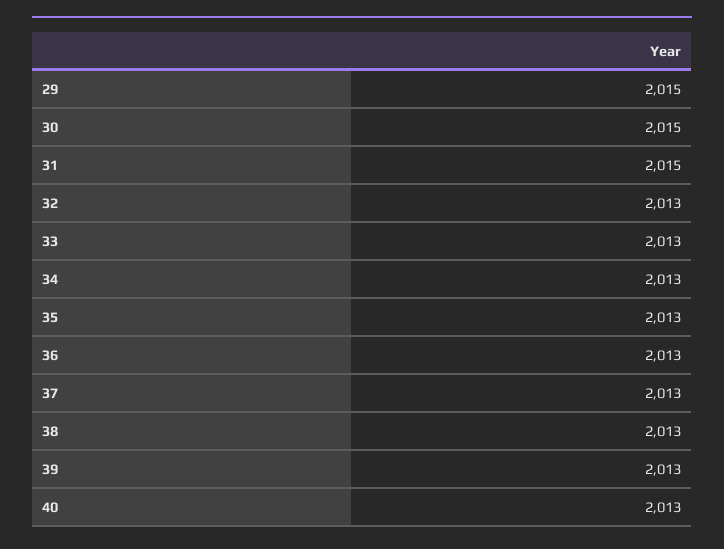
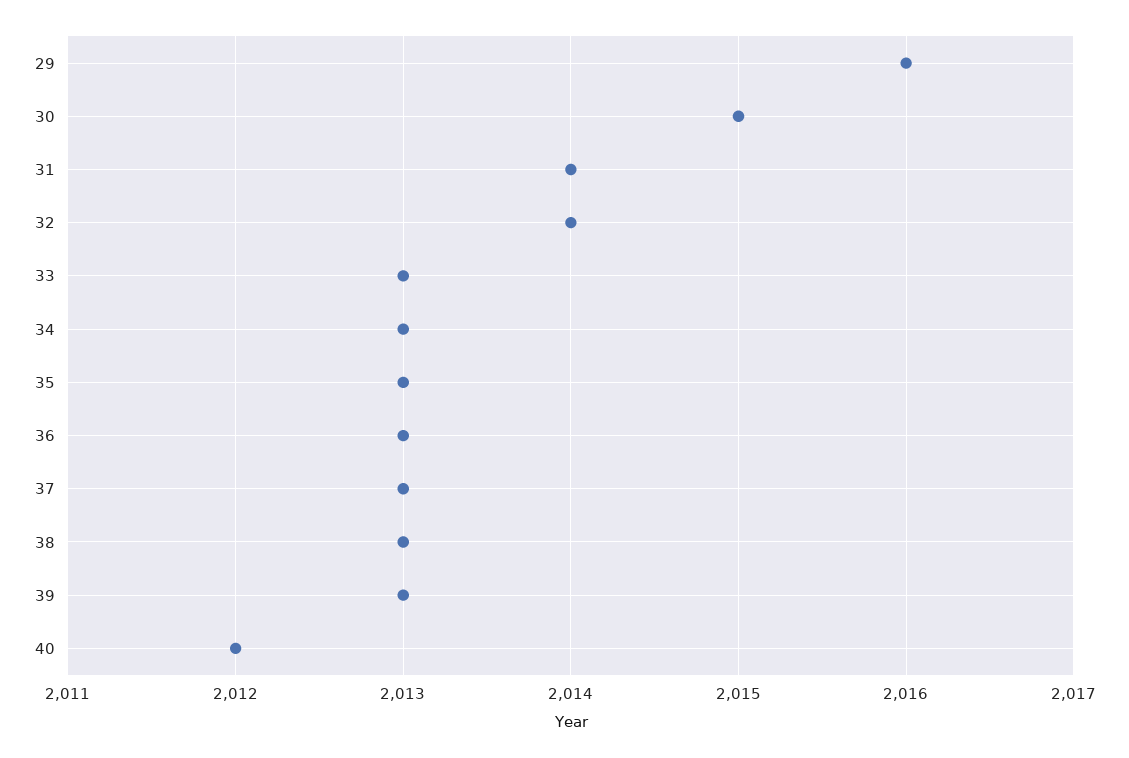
  {
-   "29": 2015,
+   "29": 2016,
    "30": 2015,
-   "31": 2015,
+   "31": 2014,
-   "32": 2013,
+   "32": 2014,
    "33": 2013,
    "34": 2013,
    "35": 2013,
    "36": 2013,
    "37": 2013,
    "38": 2013,
    "39": 2013,
-   "40": 2013
+   "40": 2012
  }

